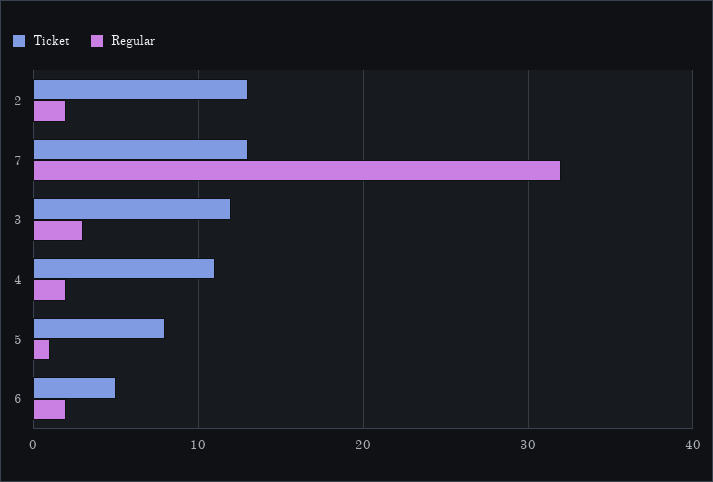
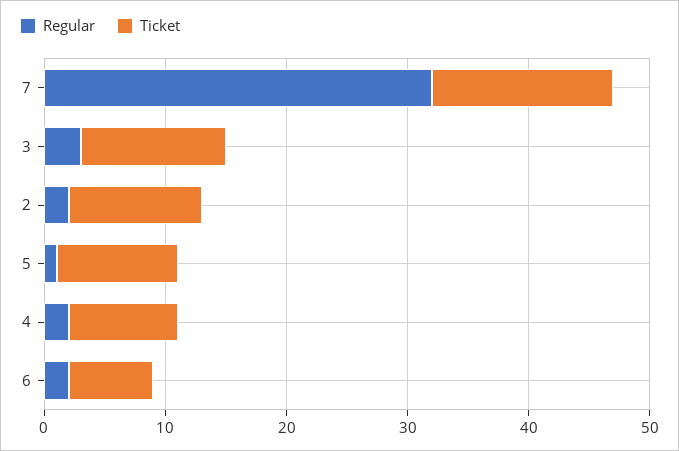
  {
    "Ticket": {
-     "2": 13,
+     "2": 11,
-     "7": 13,
+     "7": 15,
      "3": 12,
-     "4": 11,
+     "4": 9,
-     "5": 8,
+     "5": 10,
-     "6": 5
+     "6": 7
    },
    "Regular": {
      "2": 2,
      "7": 32,
      "3": 3,
      "4": 2,
      "5": 1,
      "6": 2
    }
  }

